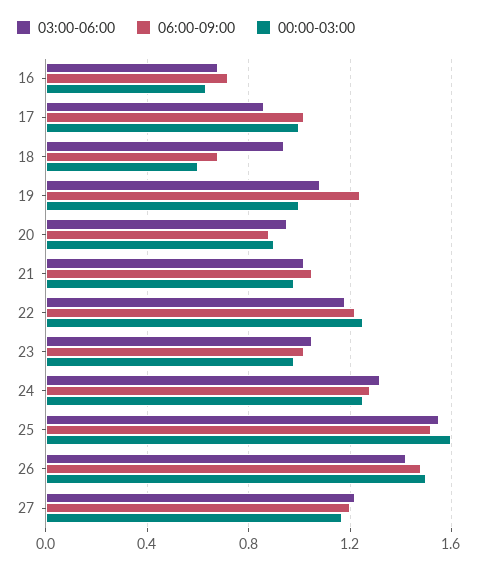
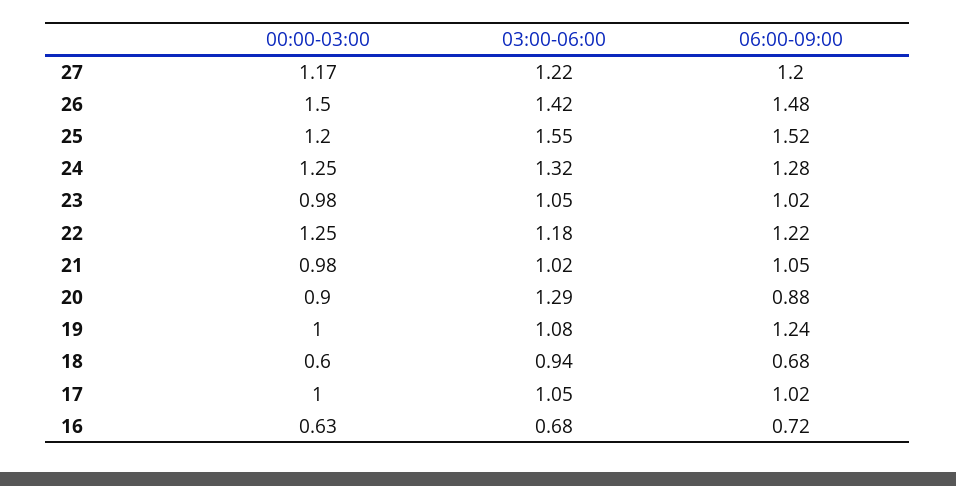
  {
    "03:00-06:00": {
      "16": 0.68,
-     "17": 0.85,
+     "17": 1.05,
      "18": 0.94,
      "19": 1.08,
-     "20": 0.95,
+     "20": 1.29,
      "21": 1.02,
      "22": 1.18,
      "23": 1.05,
      "24": 1.32,
      "25": 1.55,
      "26": 1.42,
      "27": 1.22
    },
    "06:00-09:00": {
      "16": 0.72,
      "17": 1.02,
      "18": 0.68,
      "19": 1.24,
      "20": 0.88,
      "21": 1.05,
      "22": 1.22,
      "23": 1.02,
      "24": 1.28,
      "25": 1.52,
      "26": 1.48,
      "27": 1.2
    },
    "00:00-03:00": {
      "16": 0.63,
      "17": 1,
      "18": 0.6,
      "19": 1,
      "20": 0.9,
      "21": 0.98,
      "22": 1.25,
      "23": 0.98,
      "24": 1.25,
-     "25": 1.6,
+     "25": 1.2,
      "26": 1.5,
      "27": 1.17
    }
  }

